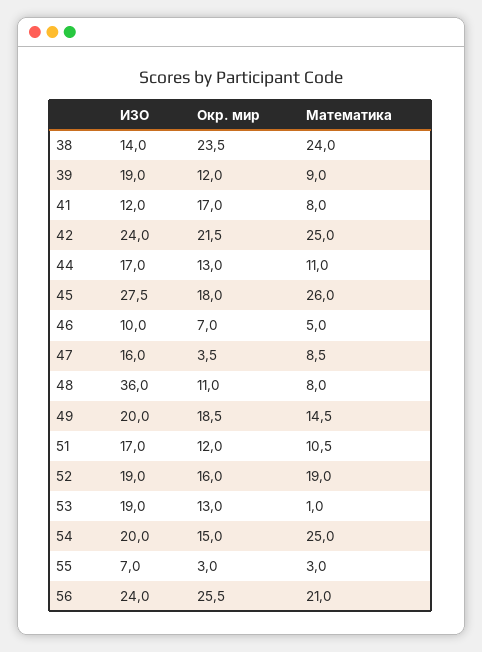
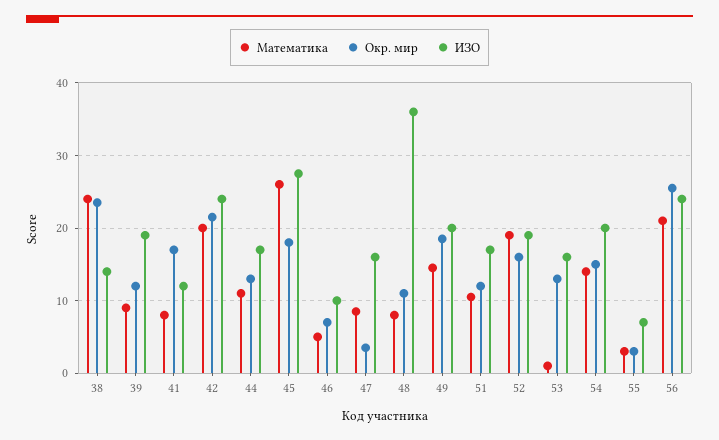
  {
    "ИЗО": {
      "38": 14,
      "39": 19,
      "41": 12,
      "42": 24,
      "44": 17,
      "45": 27.5,
      "46": 10,
      "47": 16,
      "48": 36,
      "49": 20,
      "51": 17,
      "52": 19,
-     "53": 19,
+     "53": 16,
      "54": 20,
      "55": 7,
      "56": 24
    },
    "Окр. мир": {
      "38": 23.5,
      "39": 12,
      "41": 17,
      "42": 21.5,
      "44": 13,
      "45": 18,
      "46": 7,
      "47": 3.5,
      "48": 11,
      "49": 18.5,
      "51": 12,
      "52": 16,
      "53": 13,
      "54": 15,
      "55": 3,
      "56": 25.5
    },
    "Математика": {
      "38": 24,
      "39": 9,
      "41": 8,
-     "42": 25,
+     "42": 20,
      "44": 11,
      "45": 26,
      "46": 5,
      "47": 8.5,
      "48": 8,
      "49": 14.5,
      "51": 10.5,
      "52": 19,
      "53": 1,
-     "54": 25,
+     "54": 14,
      "55": 3,
      "56": 21
    }
  }

